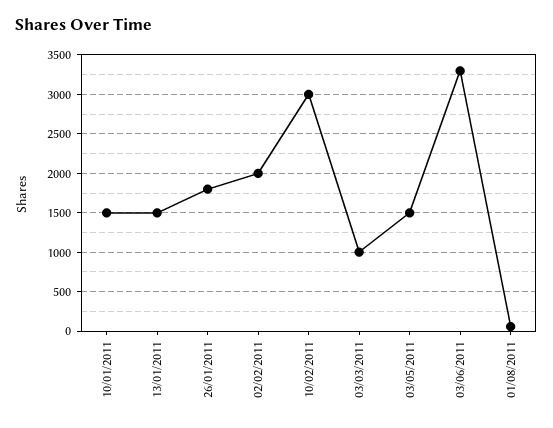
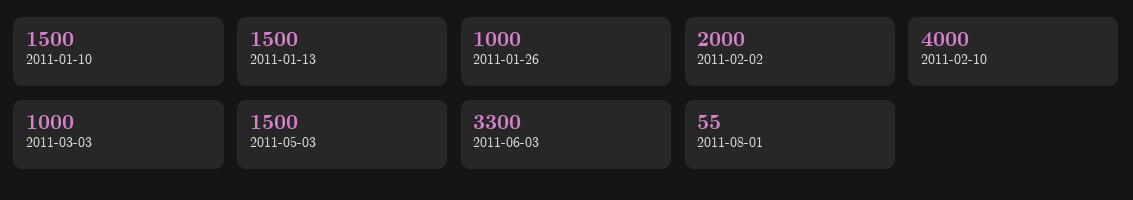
  {
    "10/01/2011": 1500,
    "13/01/2011": 1500,
-   "26/01/2011": 1800,
+   "26/01/2011": 1000,
    "02/02/2011": 2000,
-   "10/02/2011": 3000,
+   "10/02/2011": 4000,
    "03/03/2011": 1000,
    "03/05/2011": 1500,
    "03/06/2011": 3300,
    "01/08/2011": 55
  }

